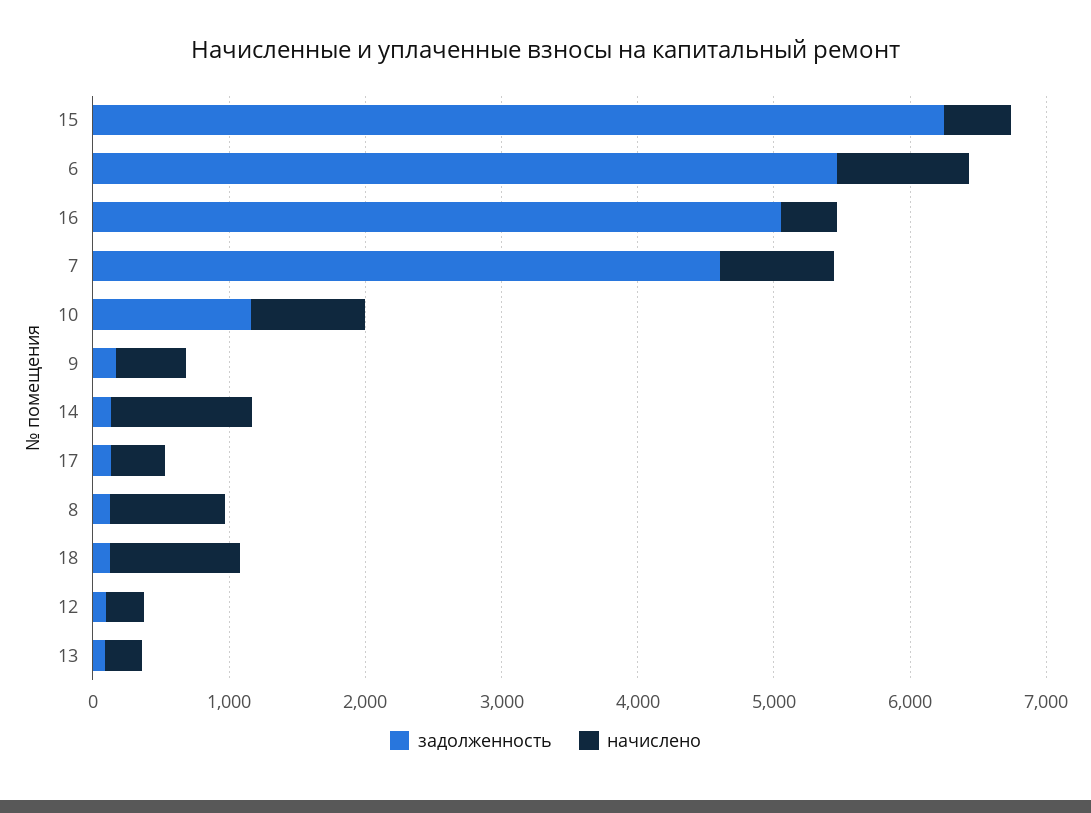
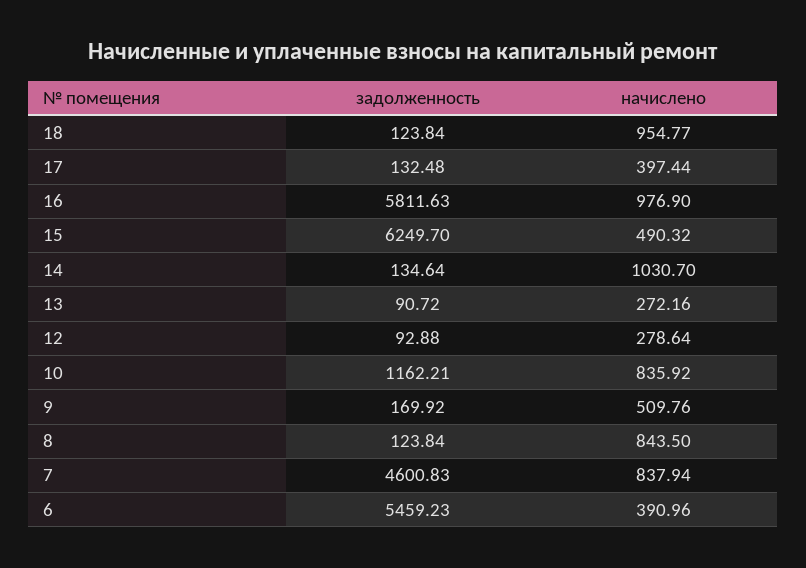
  {
    "задолженность": {
      "15": 6249.7,
      "6": 5459.23,
-     "16": 5000,
+     "16": 5811.63,
      "7": 4600.83,
      "10": 1162.21,
      "9": 169.92,
      "14": 134.64,
      "17": 132.48,
      "8": 123.84,
      "18": 123.84,
      "12": 92.88,
      "13": 90.72
    },
    "начислено": {
      "15": 490.32,
-     "6": 1000,
+     "6": 390.96,
-     "16": 400,
+     "16": 976.9,
      "7": 837.94,
      "10": 835.92,
      "9": 509.76,
      "14": 1030.7,
      "17": 397.44,
      "8": 843.5,
      "18": 954.77,
      "12": 278.64,
      "13": 272.16
    }
  }

